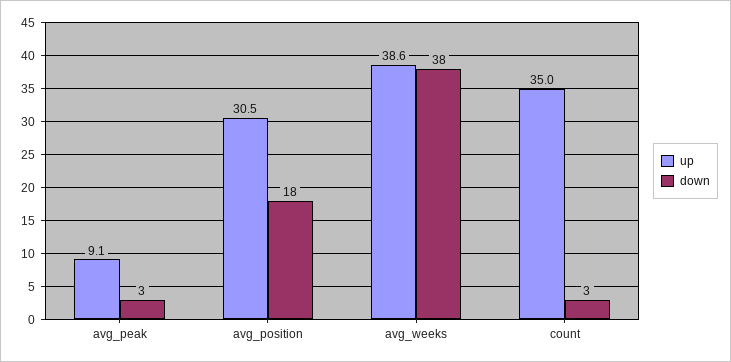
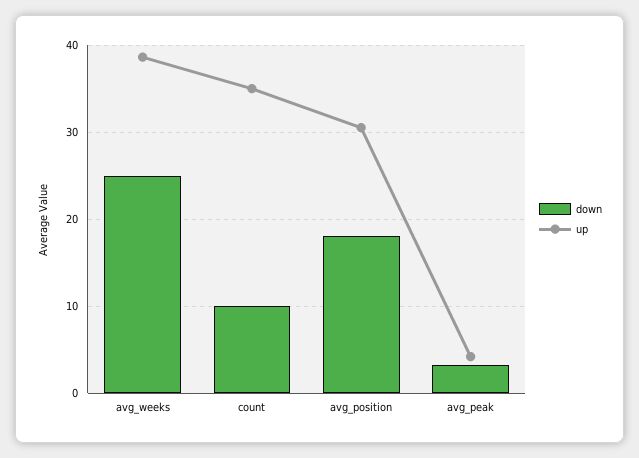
  {
    "up": {
-     "avg_peak": 9.1,
+     "avg_peak": 4,
      "avg_position": 30.5,
      "avg_weeks": 38.6,
      "count": 35
    },
    "down": {
      "avg_peak": 3,
      "avg_position": 18,
-     "avg_weeks": 38,
+     "avg_weeks": 25,
-     "count": 3
+     "count": 10
    }
  }

